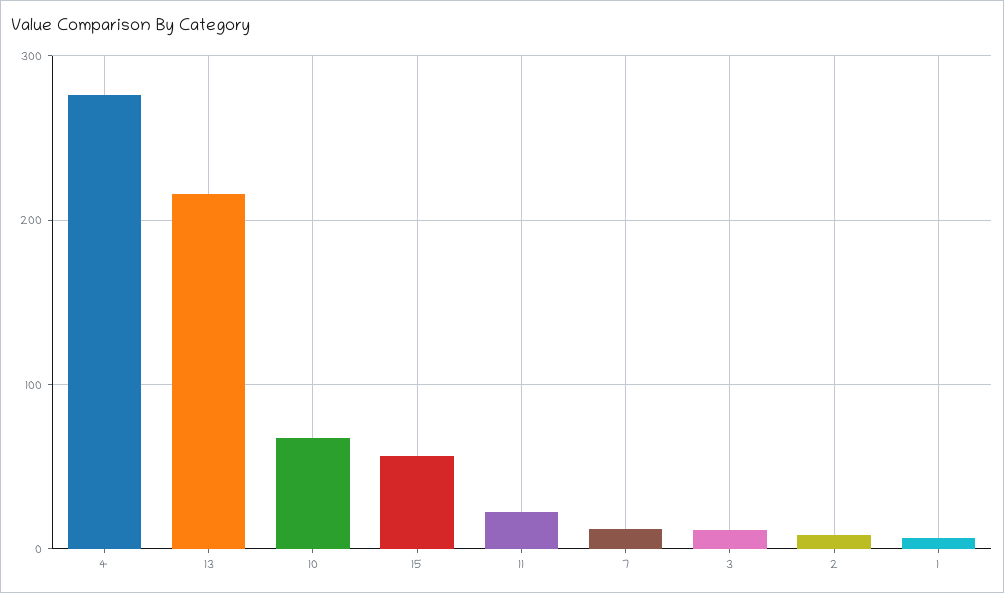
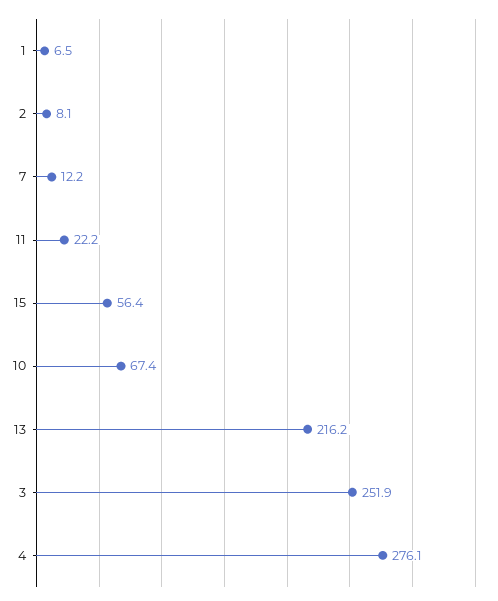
  {
    "4": 276.1,
    "13": 216.2,
    "10": 67.4,
    "15": 56.4,
    "11": 22.2,
    "7": 12.2,
-   "3": 10,
+   "3": 251.9,
    "2": 8.1,
    "1": 6.5
  }

